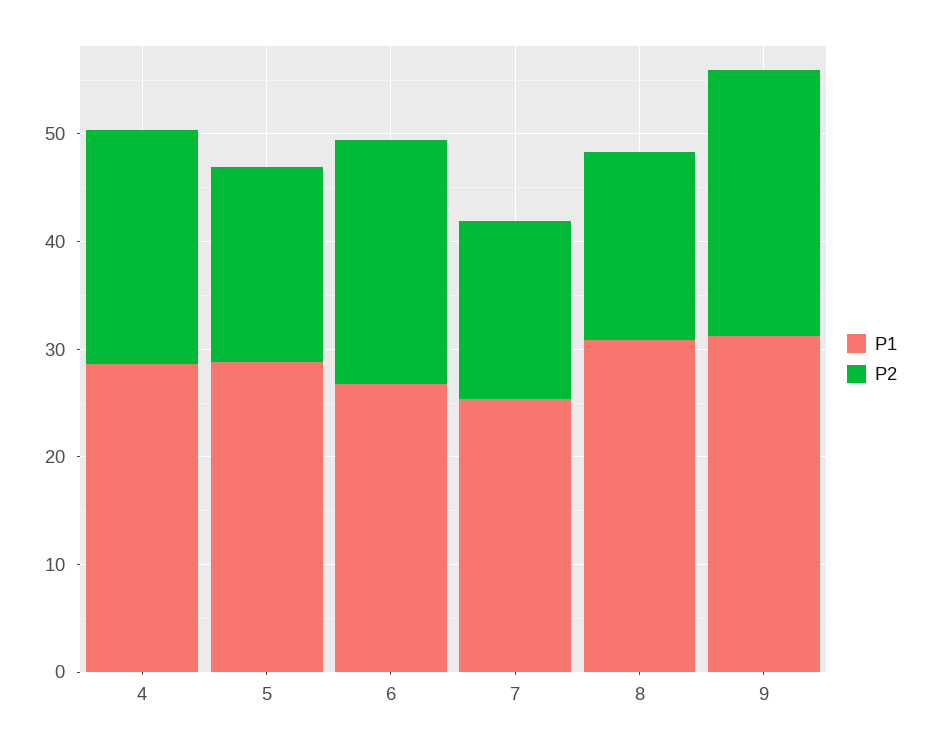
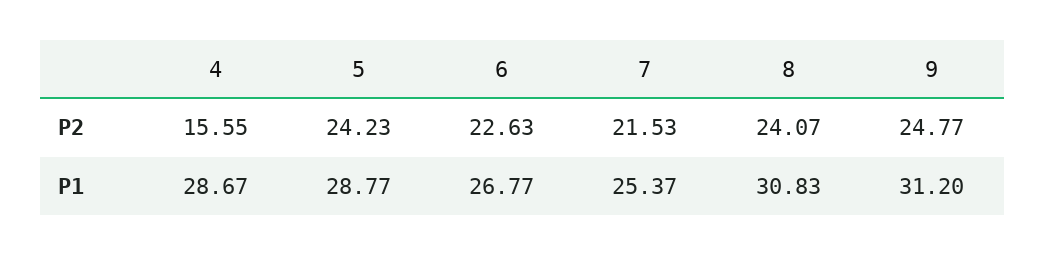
  {
    "P1": {
      "4": 28.67,
      "5": 28.77,
      "6": 26.77,
      "7": 25.37,
      "8": 30.83,
      "9": 31.2
    },
    "P2": {
-     "4": 22,
+     "4": 15.55,
-     "5": 18,
+     "5": 24.23,
      "6": 22.63,
-     "7": 16,
+     "7": 21.53,
-     "8": 18,
+     "8": 24.07,
      "9": 24.77
    }
  }

